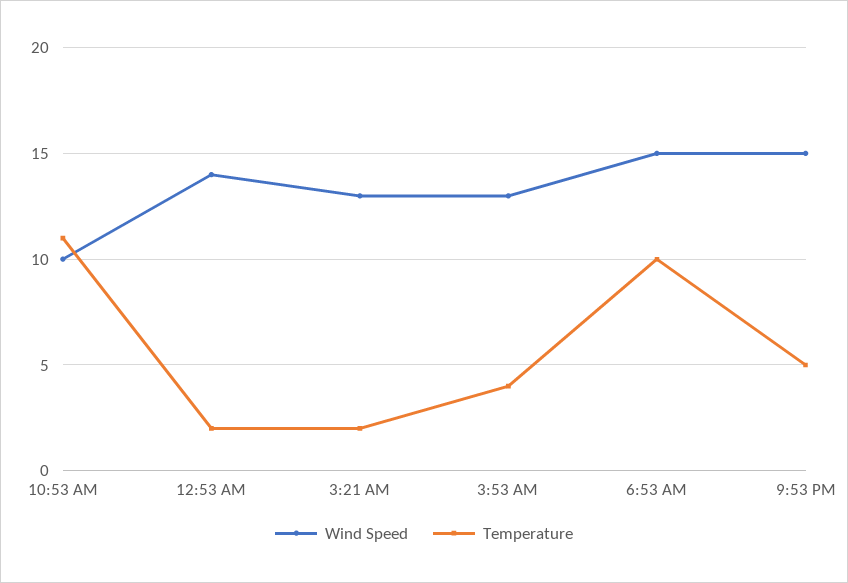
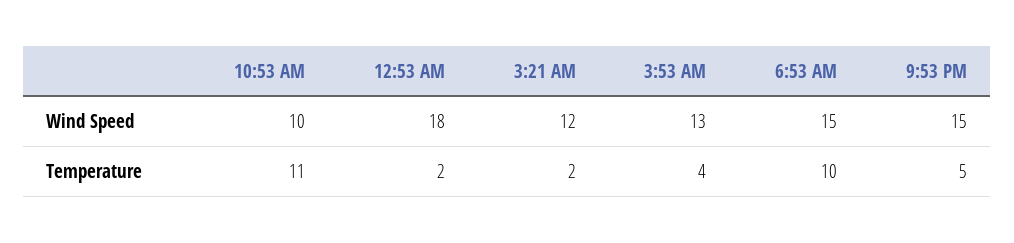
  {
    "Wind Speed": {
      "10:53 AM": 10,
-     "12:53 AM": 14,
+     "12:53 AM": 18,
-     "3:21 AM": 13,
+     "3:21 AM": 12,
      "3:53 AM": 13,
      "6:53 AM": 15,
      "9:53 PM": 15
    },
    "Temperature": {
      "10:53 AM": 11,
      "12:53 AM": 2,
      "3:21 AM": 2,
      "3:53 AM": 4,
      "6:53 AM": 10,
      "9:53 PM": 5
    }
  }

